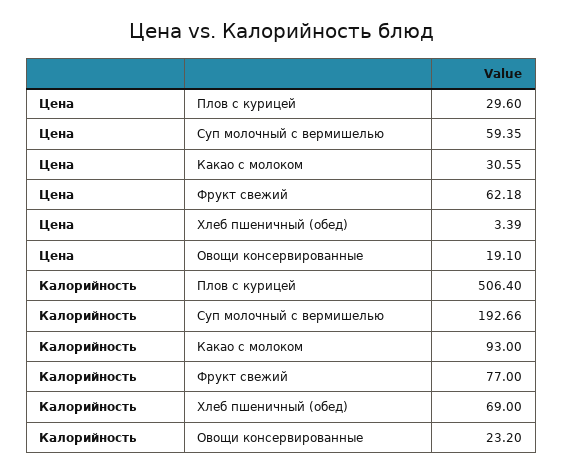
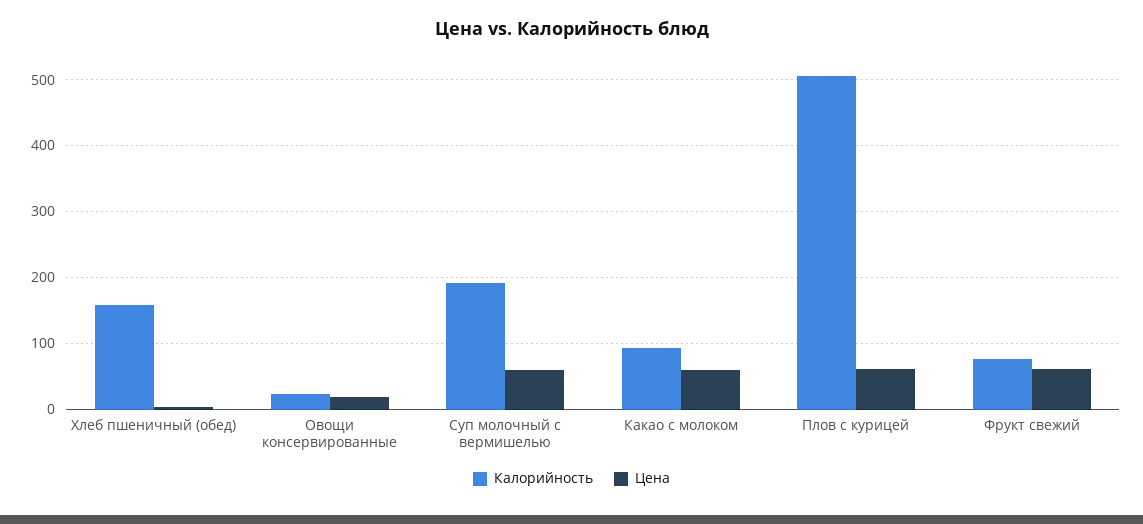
  {
    "Цена": {
-     "Плов с курицей": 29.6,
+     "Плов с курицей": 60,
      "Суп молочный с вермишелью": 59.35,
-     "Какао с молоком": 30.55,
+     "Какао с молоком": 60,
      "Фрукт свежий": 62.18,
      "Хлеб пшеничный (обед)": 3.39,
      "Овощи консервированные": 19.1
    },
    "Калорийность": {
      "Плов с курицей": 506.4,
      "Суп молочный с вермишелью": 192.66,
      "Какао с молоком": 93,
      "Фрукт свежий": 77,
-     "Хлеб пшеничный (обед)": 69,
+     "Хлеб пшеничный (обед)": 160,
      "Овощи консервированные": 23.2
    }
  }

